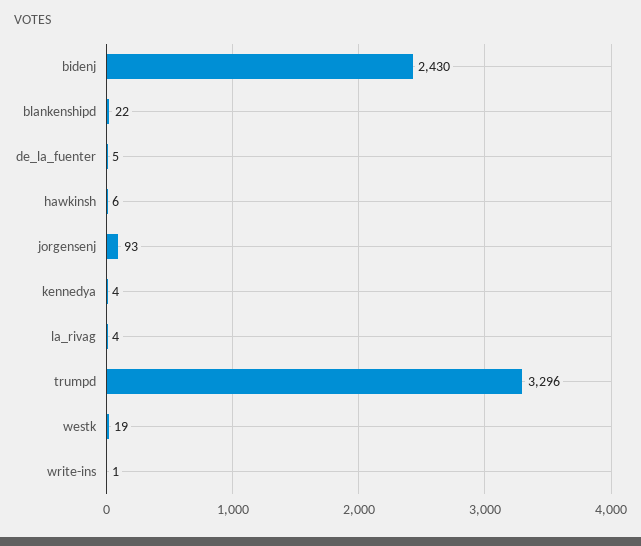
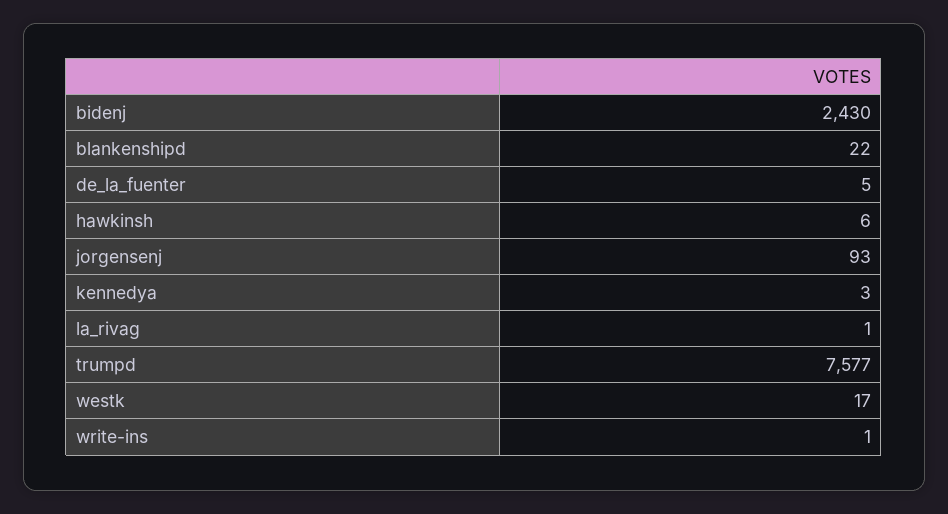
  {
    "bidenj": 2430,
    "blankenshipd": 22,
    "de_la_fuenter": 5,
    "hawkinsh": 6,
    "jorgensenj": 93,
-   "kennedya": 4,
+   "kennedya": 3,
-   "la_rivag": 4,
+   "la_rivag": 1,
-   "trumpd": 3296,
+   "trumpd": 7577,
-   "westk": 19,
+   "westk": 17,
    "write-ins": 1
  }

